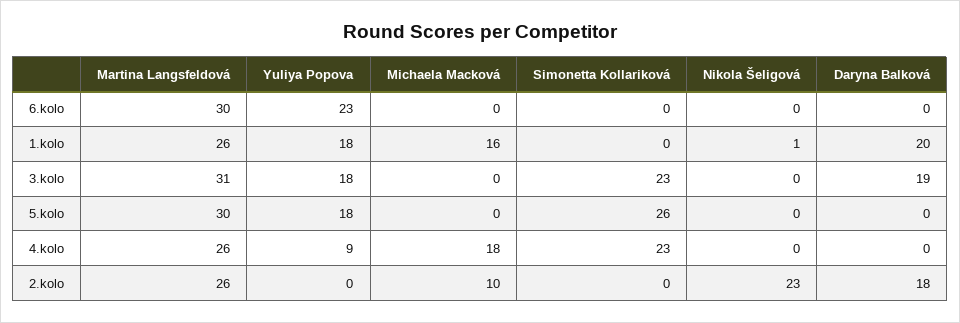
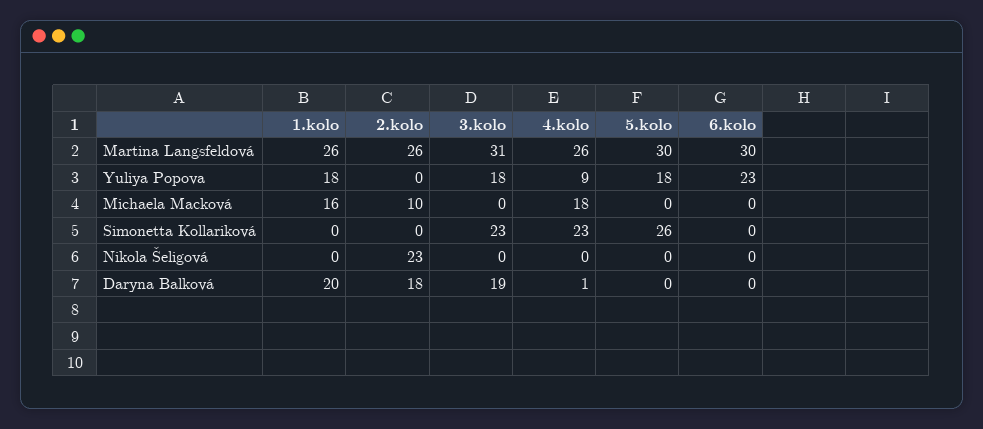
  {
    "Martina Langsfeldová": {
      "6.kolo": 30,
      "1.kolo": 26,
      "3.kolo": 31,
      "5.kolo": 30,
      "4.kolo": 26,
      "2.kolo": 26
    },
    "Yuliya Popova": {
      "6.kolo": 23,
      "1.kolo": 18,
      "3.kolo": 18,
      "5.kolo": 18,
      "4.kolo": 9,
      "2.kolo": 0
    },
    "Michaela Macková": {
      "6.kolo": 0,
      "1.kolo": 16,
      "3.kolo": 0,
      "5.kolo": 0,
      "4.kolo": 18,
      "2.kolo": 10
    },
    "Simonetta Kollariková": {
      "6.kolo": 0,
      "1.kolo": 0,
      "3.kolo": 23,
      "5.kolo": 26,
      "4.kolo": 23,
      "2.kolo": 0
    },
    "Nikola Šeligová": {
      "6.kolo": 0,
-     "1.kolo": 1,
+     "1.kolo": 0,
      "3.kolo": 0,
      "5.kolo": 0,
      "4.kolo": 0,
      "2.kolo": 23
    },
    "Daryna Balková": {
      "6.kolo": 0,
      "1.kolo": 20,
      "3.kolo": 19,
      "5.kolo": 0,
-     "4.kolo": 0,
+     "4.kolo": 1,
      "2.kolo": 18
    }
  }

